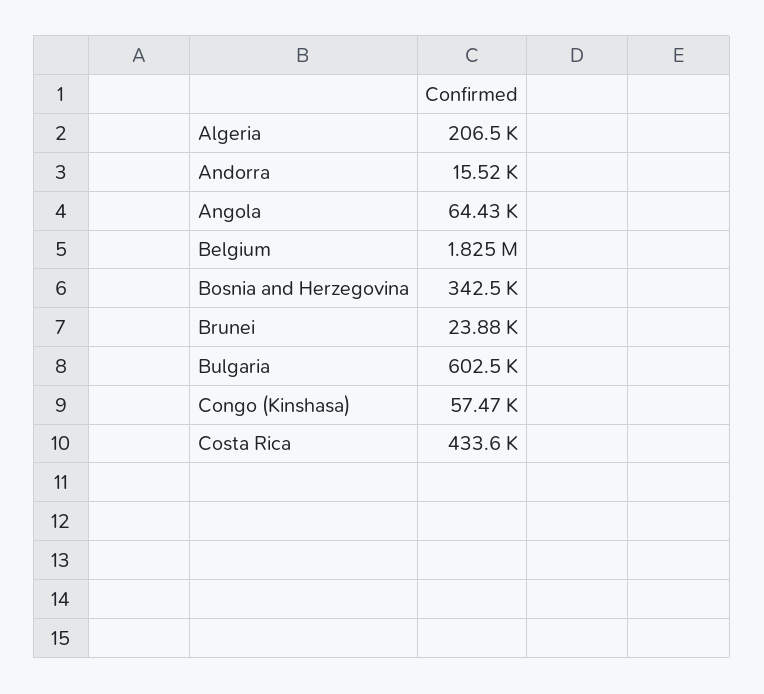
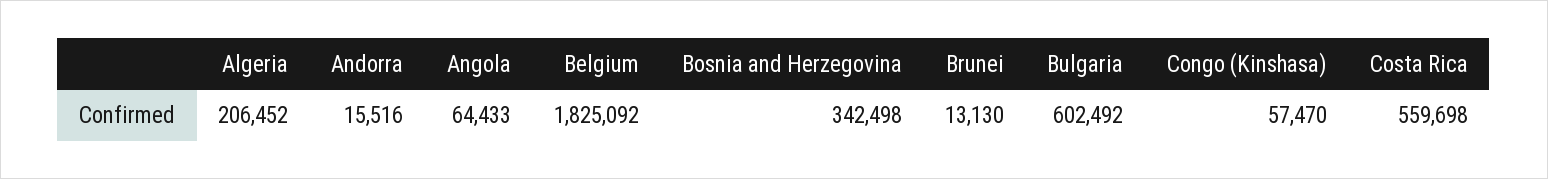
  {
    "Algeria": 206452,
    "Andorra": 15516,
    "Angola": 64433,
    "Belgium": 1825092,
    "Bosnia and Herzegovina": 342498,
-   "Brunei": 23880,
+   "Brunei": 13130,
    "Bulgaria": 602492,
    "Congo (Kinshasa)": 57470,
-   "Costa Rica": 433600
+   "Costa Rica": 559698
  }

